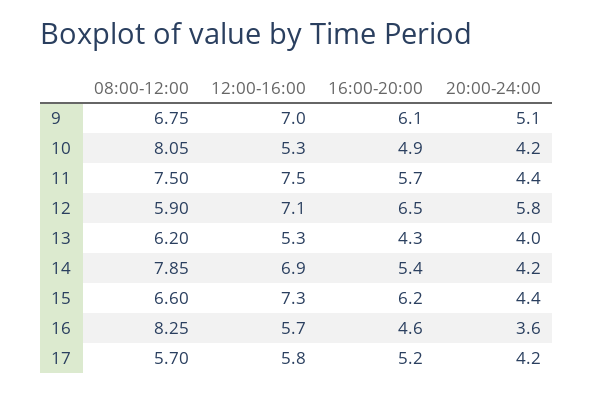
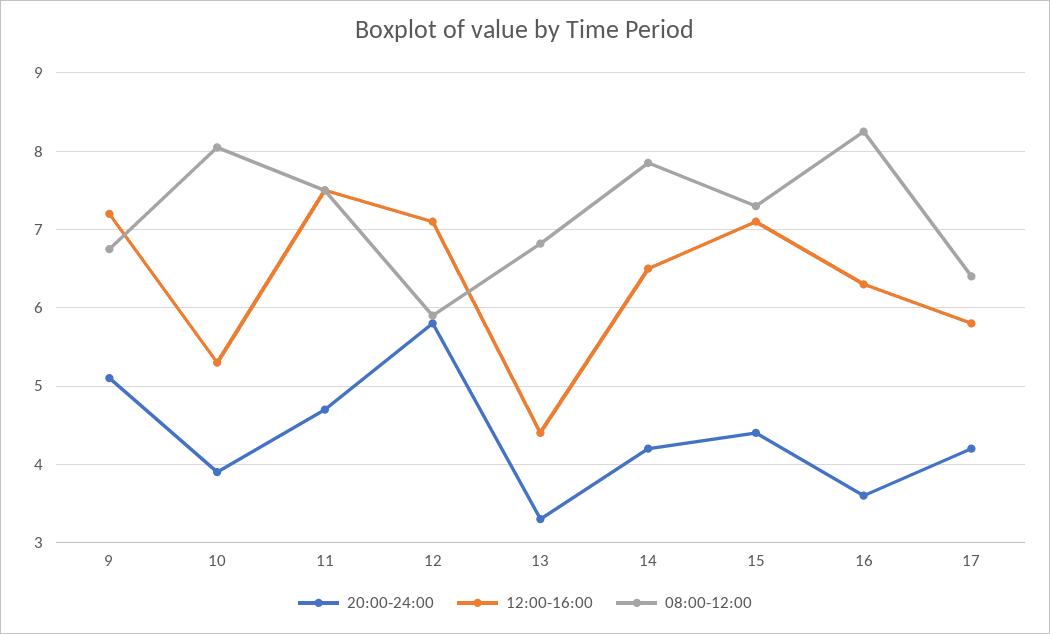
  {
    "08:00-12:00": {
      "9": 6.75,
      "10": 8.05,
      "11": 7.5,
      "12": 5.9,
-     "13": 6.2,
+     "13": 6.8,
      "14": 7.85,
-     "15": 6.6,
+     "15": 7.3,
      "16": 8.25,
-     "17": 5.7
+     "17": 6.4
    },
    "12:00-16:00": {
-     "9": 7,
+     "9": 7.2,
      "10": 5.3,
      "11": 7.5,
      "12": 7.1,
-     "13": 5.3,
+     "13": 4.4,
-     "14": 6.9,
+     "14": 6.5,
-     "15": 7.3,
+     "15": 7.1,
-     "16": 5.7,
+     "16": 6.3,
      "17": 5.8
    },
-   "16:00-20:00": {
-     "9": 6.1,
-     "10": 4.9,
-     "11": 5.7,
-     "12": 6.5,
-     "13": 4.3,
-     "14": 5.4,
-     "15": 6.2,
-     "16": 4.6,
-     "17": 5.2
-   },
    "20:00-24:00": {
      "9": 5.1,
-     "10": 4.2,
+     "10": 3.9,
-     "11": 4.4,
+     "11": 4.7,
      "12": 5.8,
-     "13": 4,
+     "13": 3.3,
      "14": 4.2,
      "15": 4.4,
      "16": 3.6,
      "17": 4.2
    }
  }

